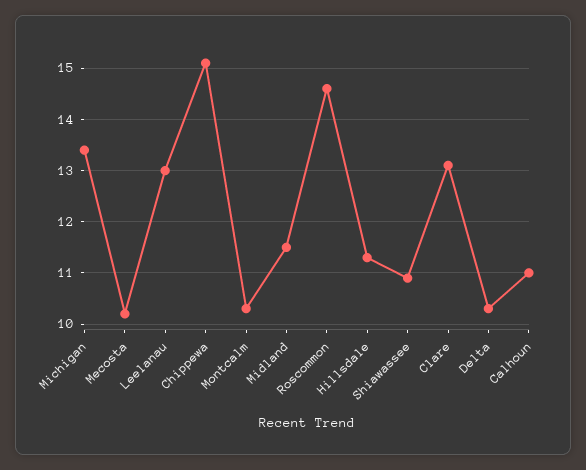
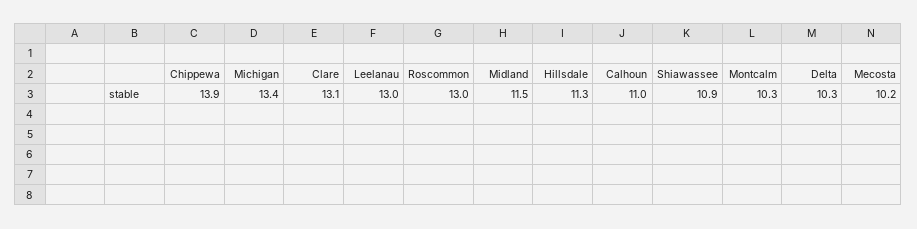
  {
    "Michigan": 13.4,
    "Mecosta": 10.2,
    "Leelanau": 13,
-   "Chippewa": 15,
+   "Chippewa": 13.9,
    "Montcalm": 10.3,
    "Midland": 11.5,
-   "Roscommon": 14.5,
+   "Roscommon": 13,
    "Hillsdale": 11.3,
    "Shiawassee": 10.9,
    "Clare": 13.1,
    "Delta": 10.3,
    "Calhoun": 11
  }

